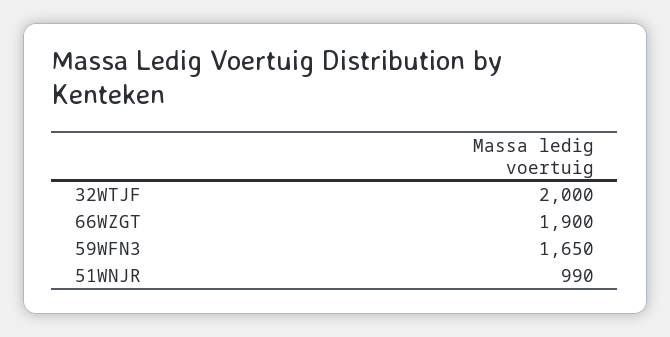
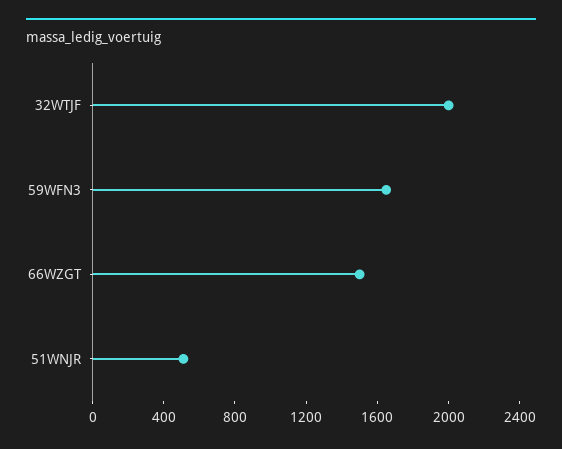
  {
    "32WTJF": 2000,
-   "66WZGT": 1900,
+   "66WZGT": 1500,
    "59WFN3": 1650,
-   "51WNJR": 990
+   "51WNJR": 500
  }

